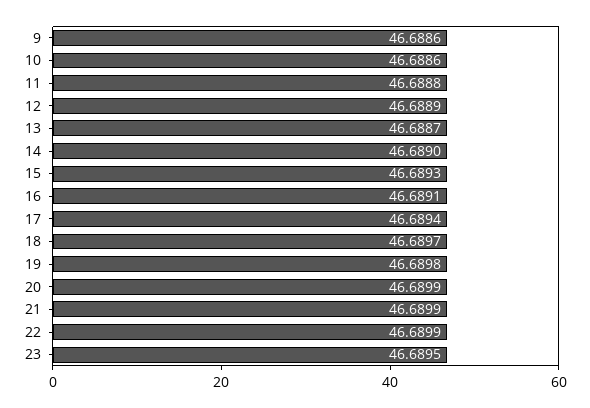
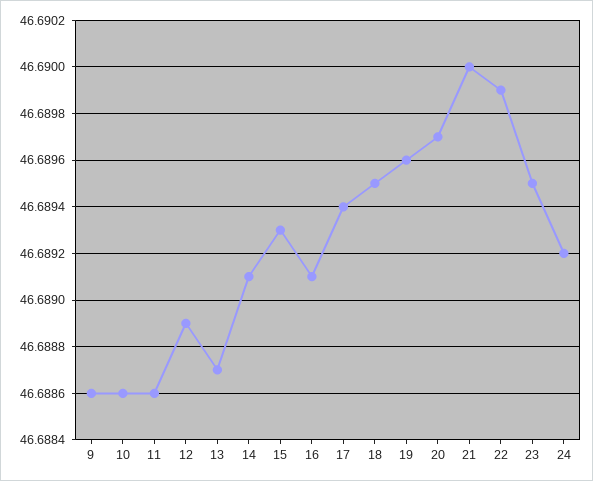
  {
    "9": 46.6886,
    "10": 46.6886,
-   "11": 46.6888,
+   "11": 46.6886,
    "12": 46.6889,
    "13": 46.6887,
-   "14": 46.689,
+   "14": 46.6891,
    "15": 46.6893,
    "16": 46.6891,
    "17": 46.6894,
-   "18": 46.6897,
+   "18": 46.6895,
-   "19": 46.6898,
+   "19": 46.6896,
-   "20": 46.6899,
+   "20": 46.6897,
-   "21": 46.6899,
+   "21": 46.69,
    "22": 46.6899,
-   "23": 46.6895
+   "23": 46.6895,
+   "24": 46.6892
  }

